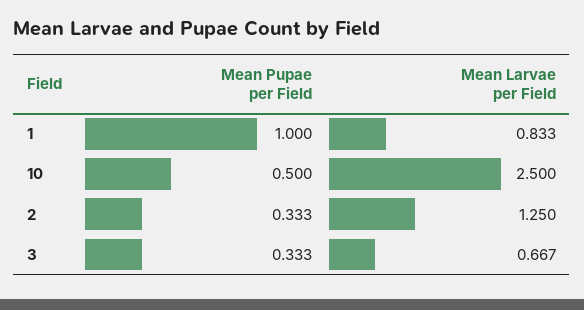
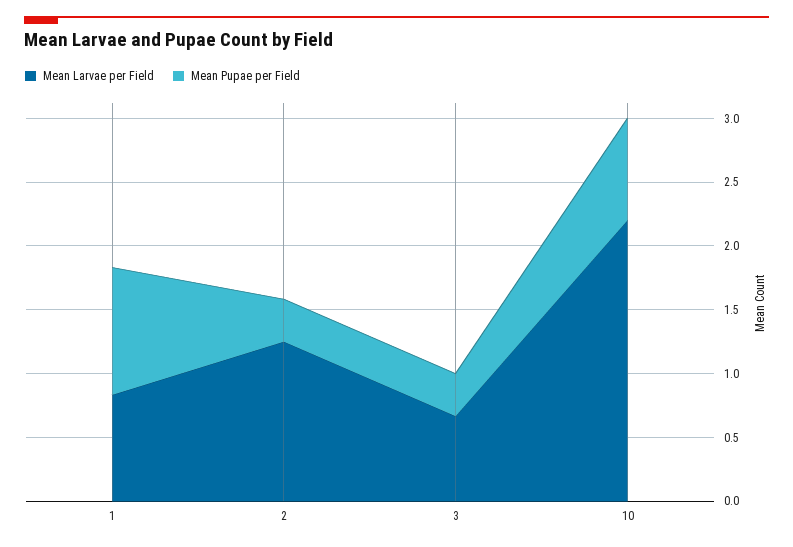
  {
    "Mean Pupae per Field": {
      "1": 1,
-     "10": 0.5,
+     "10": 0.8,
      "2": 0.333,
      "3": 0.333
    },
    "Mean Larvae per Field": {
      "1": 0.833,
-     "10": 2.5,
+     "10": 2.2,
      "2": 1.25,
      "3": 0.667
    }
  }

